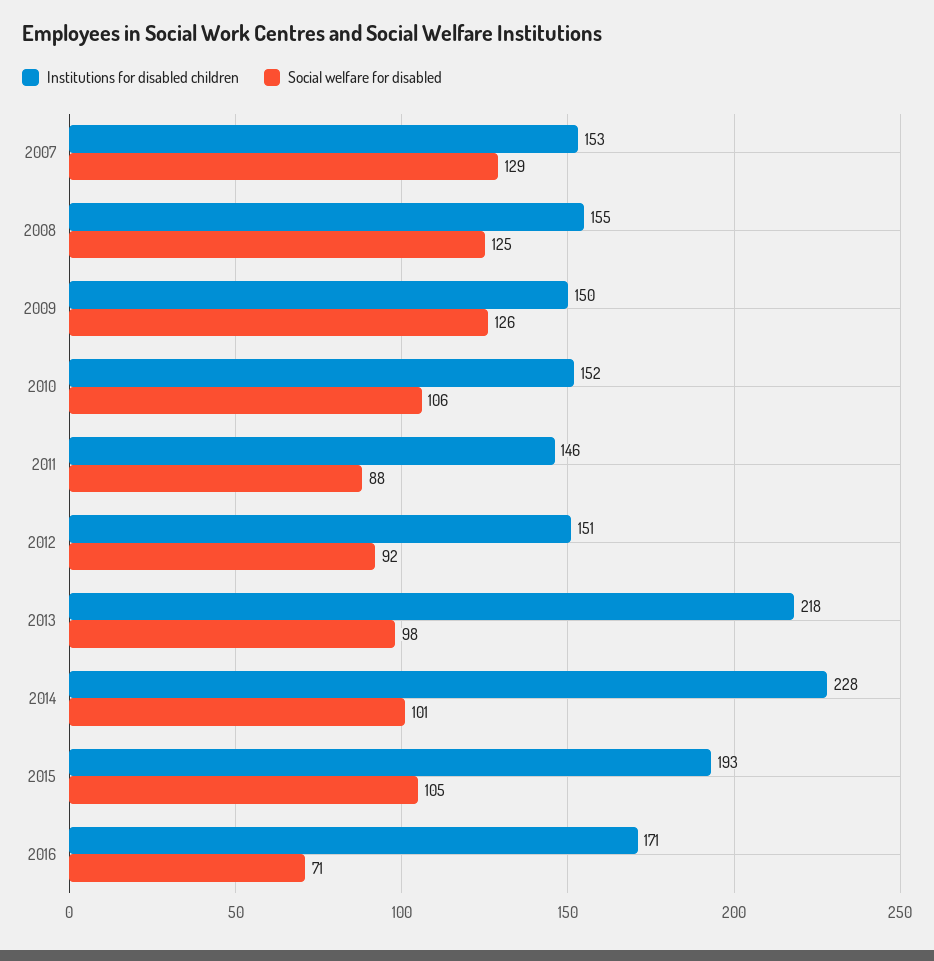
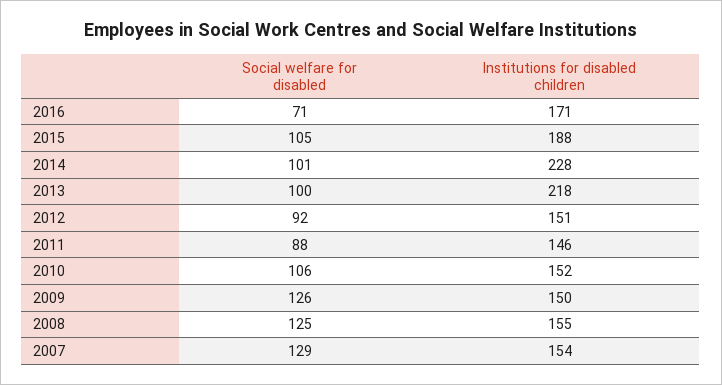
  {
    "Institutions for disabled children": {
-     "2007": 153,
+     "2007": 154,
      "2008": 155,
      "2009": 150,
      "2010": 152,
      "2011": 146,
      "2012": 151,
      "2013": 218,
      "2014": 228,
-     "2015": 193,
+     "2015": 188,
      "2016": 171
    },
    "Social welfare for disabled": {
      "2007": 129,
      "2008": 125,
      "2009": 126,
      "2010": 106,
      "2011": 88,
      "2012": 92,
-     "2013": 98,
+     "2013": 100,
      "2014": 101,
      "2015": 105,
      "2016": 71
    }
  }

